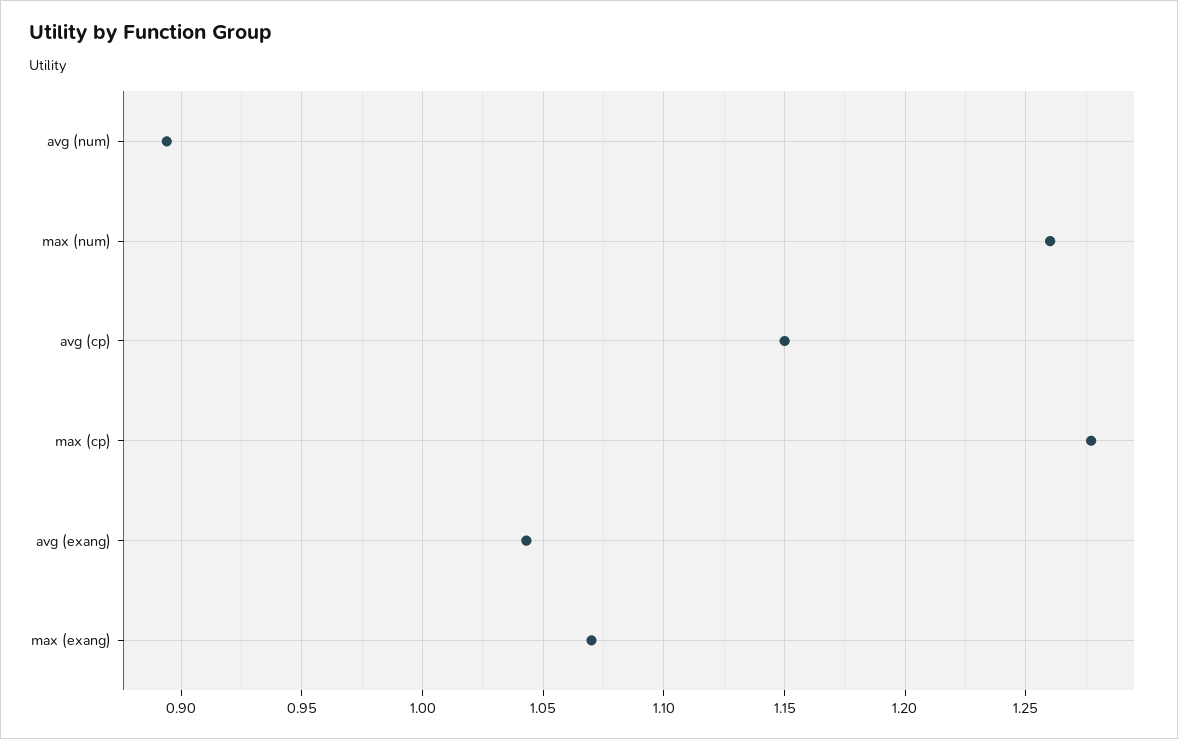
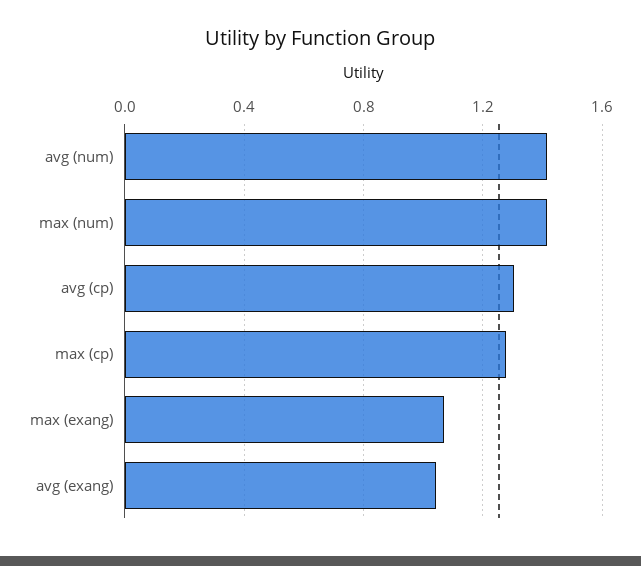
  {
-   "avg (num)": 0.895,
+   "avg (num)": 1.4,
-   "max (num)": 1.26,
+   "max (num)": 1.4,
-   "avg (cp)": 1.15,
+   "avg (cp)": 1.3,
    "max (cp)": 1.275,
    "avg (exang)": 1.045,
    "max (exang)": 1.07
  }

